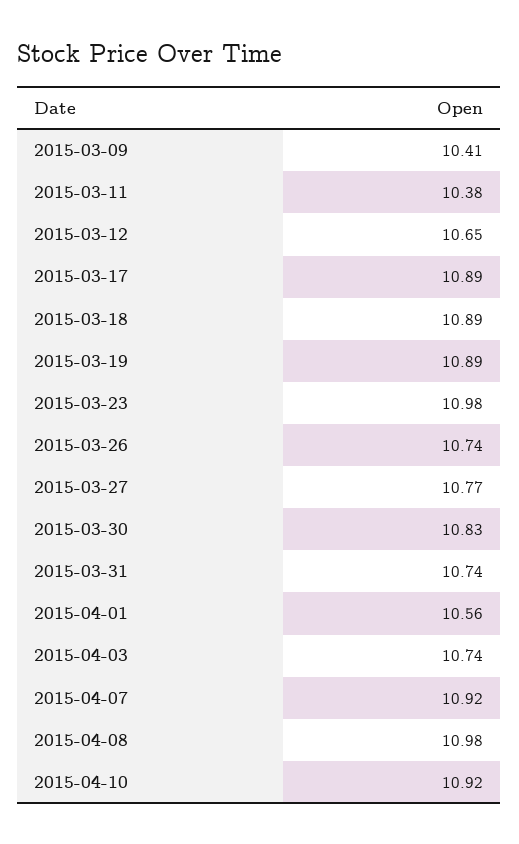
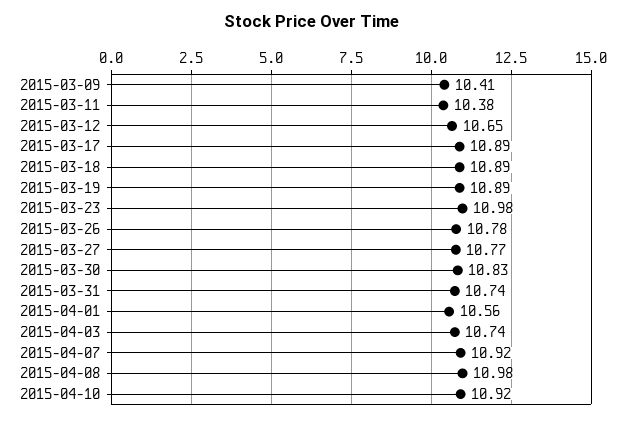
  {
    "2015-03-09": 10.41,
    "2015-03-11": 10.38,
    "2015-03-12": 10.65,
    "2015-03-17": 10.89,
    "2015-03-18": 10.89,
    "2015-03-19": 10.89,
    "2015-03-23": 10.98,
-   "2015-03-26": 10.74,
+   "2015-03-26": 10.78,
    "2015-03-27": 10.77,
    "2015-03-30": 10.83,
    "2015-03-31": 10.74,
    "2015-04-01": 10.56,
    "2015-04-03": 10.74,
    "2015-04-07": 10.92,
    "2015-04-08": 10.98,
    "2015-04-10": 10.92
  }

